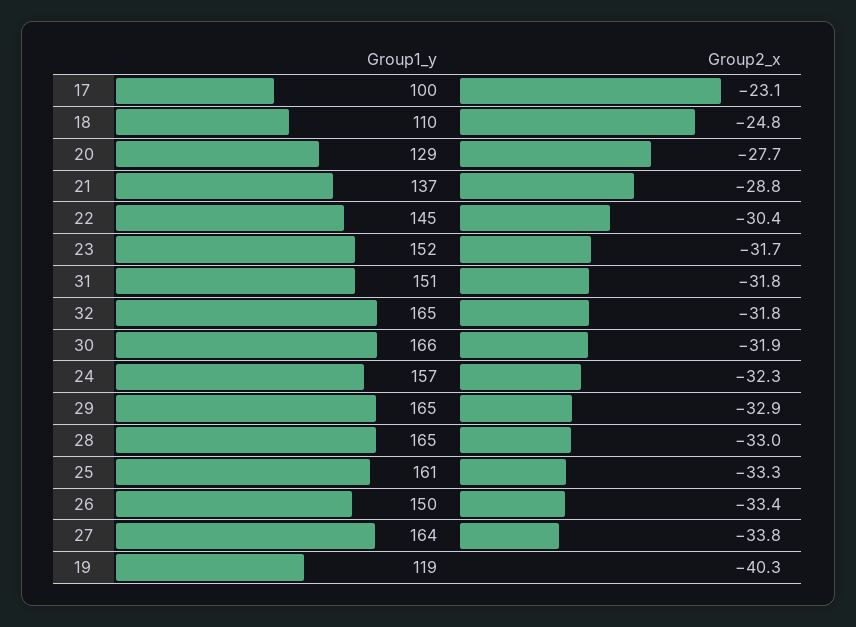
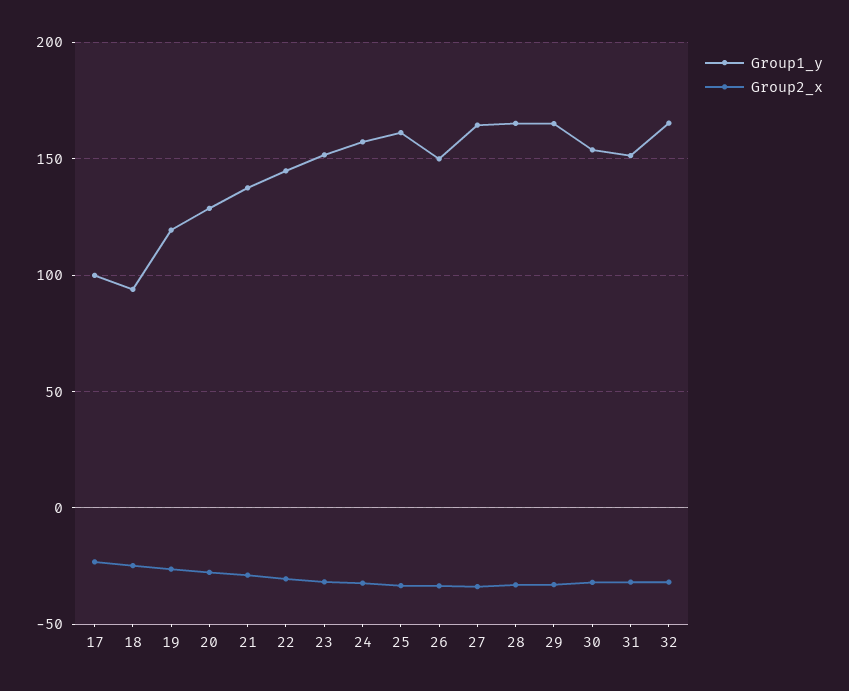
  {
    "Group1_y": {
      "17": 100,
-     "18": 110,
+     "18": 95,
      "20": 129,
      "21": 137,
      "22": 145,
      "23": 152,
      "31": 151,
      "32": 165,
-     "30": 166,
+     "30": 155,
      "24": 157,
      "29": 165,
      "28": 165,
      "25": 161,
      "26": 150,
      "27": 164,
      "19": 119
    },
    "Group2_x": {
      "17": -23.1,
      "18": -24.8,
      "20": -27.7,
      "21": -28.8,
      "22": -30.4,
      "23": -31.7,
      "31": -31.8,
      "32": -31.8,
      "30": -31.9,
      "24": -32.3,
      "29": -32.9,
      "28": -33,
      "25": -33.3,
      "26": -33.4,
      "27": -33.8,
-     "19": -40.3
+     "19": -25
    }
  }

